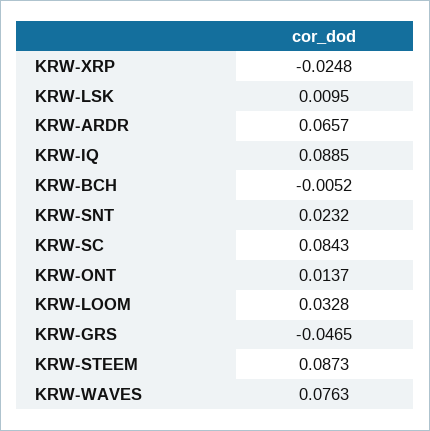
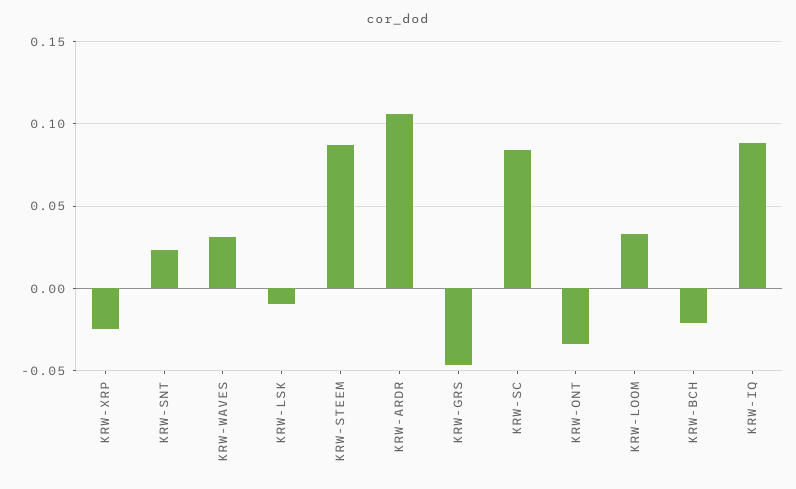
  {
    "KRW-XRP": -0.0248,
-   "KRW-LSK": 0.0095,
+   "KRW-LSK": -0.01,
-   "KRW-ARDR": 0.0657,
+   "KRW-ARDR": 0.105,
    "KRW-IQ": 0.0885,
-   "KRW-BCH": -0.0052,
+   "KRW-BCH": -0.02,
    "KRW-SNT": 0.0232,
    "KRW-SC": 0.0843,
-   "KRW-ONT": 0.0137,
+   "KRW-ONT": -0.035,
    "KRW-LOOM": 0.0328,
    "KRW-GRS": -0.0465,
    "KRW-STEEM": 0.0873,
-   "KRW-WAVES": 0.0763
+   "KRW-WAVES": 0.03
  }

